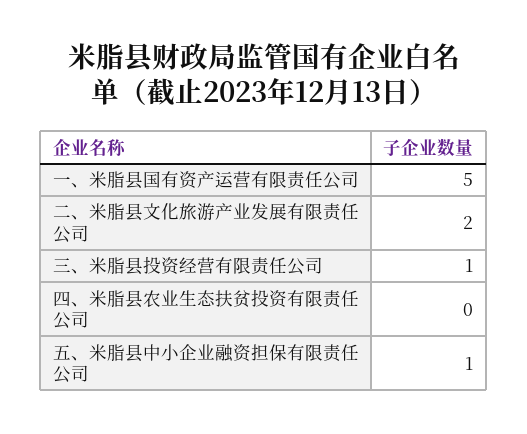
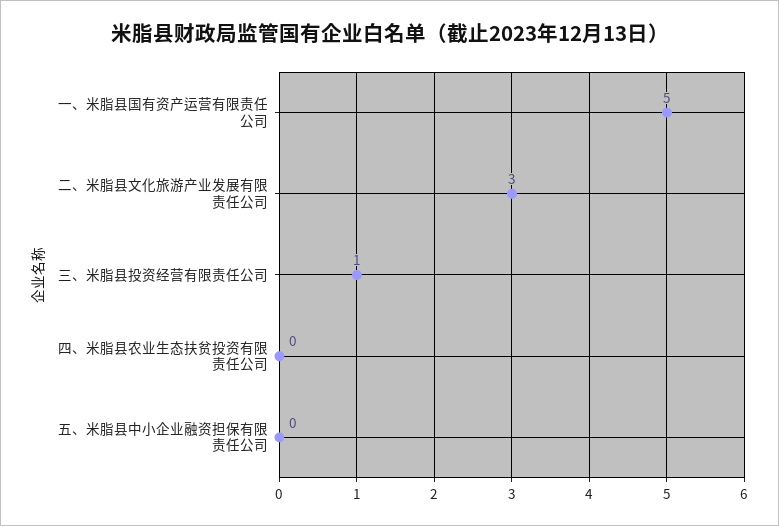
  {
    "一、米脂县国有资产运营有限责任公司": 5,
-   "二、米脂县文化旅游产业发展有限责任公司": 2,
+   "二、米脂县文化旅游产业发展有限责任公司": 3,
    "三、米脂县投资经营有限责任公司": 1,
    "四、米脂县农业生态扶贫投资有限责任公司": 0,
-   "五、米脂县中小企业融资担保有限责任公司": 1
+   "五、米脂县中小企业融资担保有限责任公司": 0
  }

